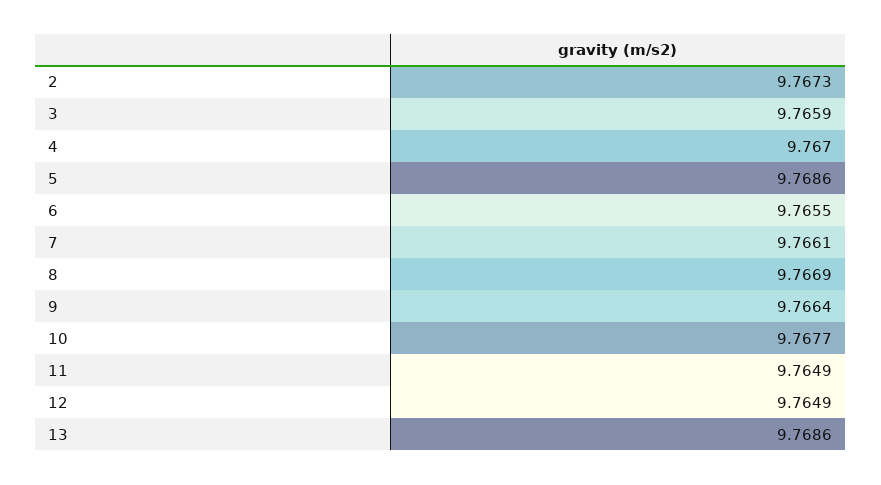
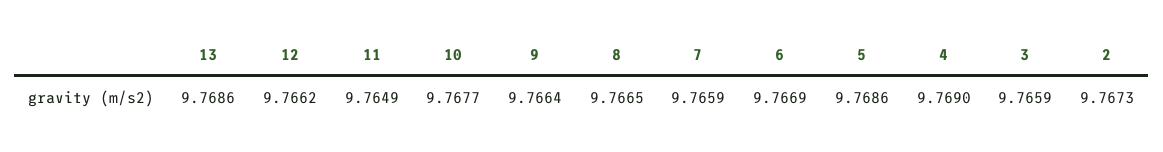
  {
    "2": 9.7673,
    "3": 9.7659,
-   "4": 9.767,
+   "4": 9.769,
    "5": 9.7686,
-   "6": 9.7655,
+   "6": 9.7669,
-   "7": 9.7661,
+   "7": 9.7659,
-   "8": 9.7669,
+   "8": 9.7665,
    "9": 9.7664,
    "10": 9.7677,
    "11": 9.7649,
-   "12": 9.7649,
+   "12": 9.7662,
    "13": 9.7686
  }

